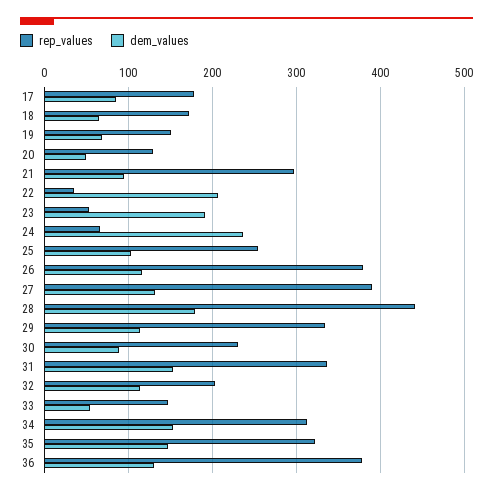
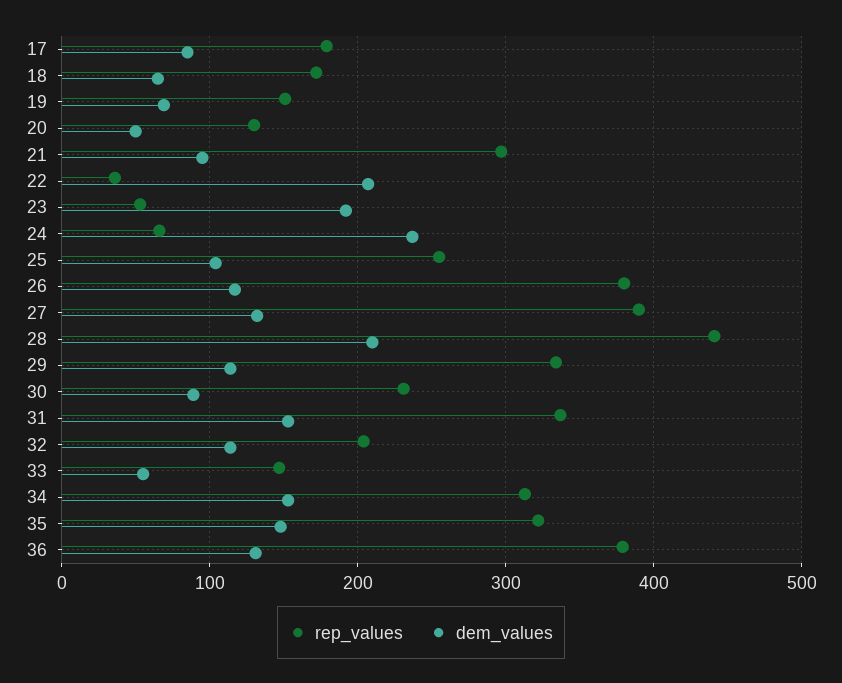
  {
    "rep_values": {
      "17": 180,
      "18": 170,
      "19": 150,
      "20": 130,
      "21": 300,
      "22": 40,
      "23": 50,
      "24": 70,
      "25": 260,
      "26": 380,
      "27": 390,
      "28": 440,
      "29": 330,
      "30": 230,
      "31": 340,
      "32": 200,
      "33": 150,
      "34": 310,
      "35": 320,
      "36": 380
    },
    "dem_values": {
      "17": 90,
      "18": 70,
      "19": 70,
      "20": 50,
      "21": 100,
      "22": 210,
      "23": 190,
      "24": 240,
      "25": 100,
      "26": 120,
      "27": 130,
-     "28": 180,
+     "28": 210,
      "29": 110,
      "30": 90,
      "31": 150,
      "32": 110,
      "33": 60,
      "34": 150,
      "35": 150,
      "36": 130
    }
  }

